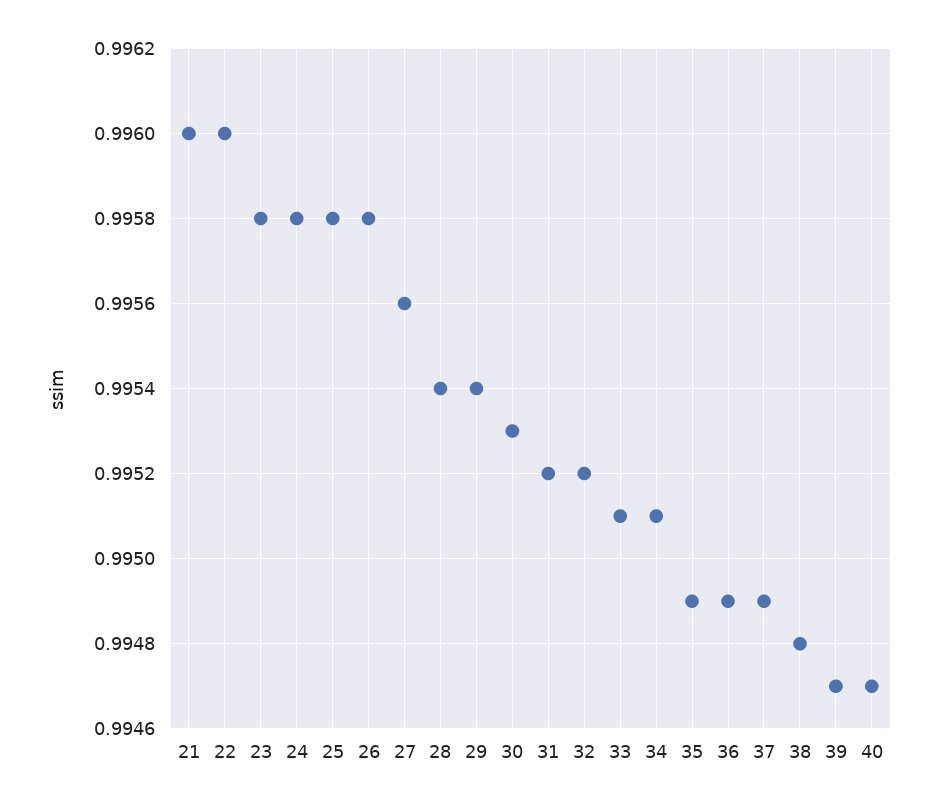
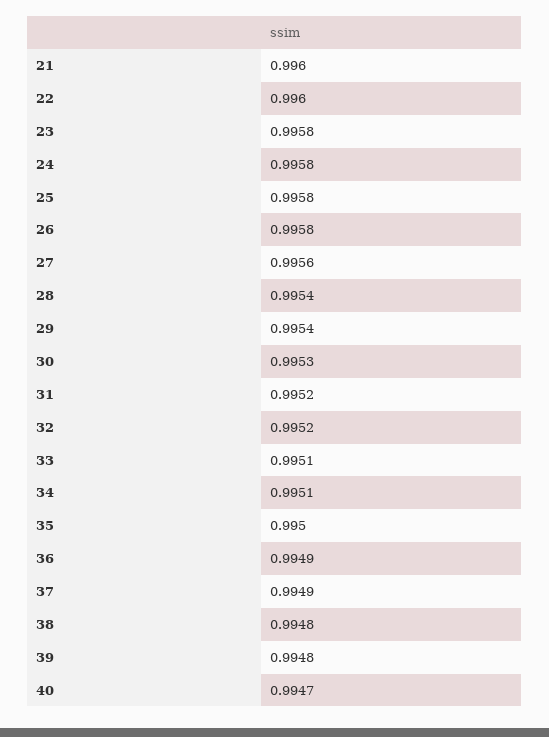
  {
    "21": 0.996,
    "22": 0.996,
    "23": 0.9958,
    "24": 0.9958,
    "25": 0.9958,
    "26": 0.9958,
    "27": 0.9956,
    "28": 0.9954,
    "29": 0.9954,
    "30": 0.9953,
    "31": 0.9952,
    "32": 0.9952,
    "33": 0.9951,
    "34": 0.9951,
-   "35": 0.9949,
+   "35": 0.995,
    "36": 0.9949,
    "37": 0.9949,
    "38": 0.9948,
-   "39": 0.9947,
+   "39": 0.9948,
    "40": 0.9947
  }

